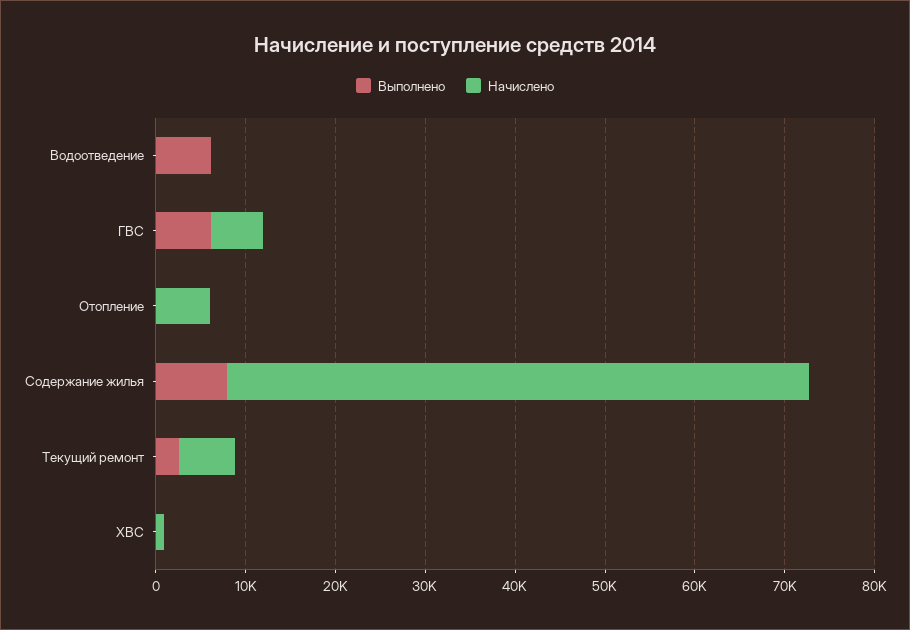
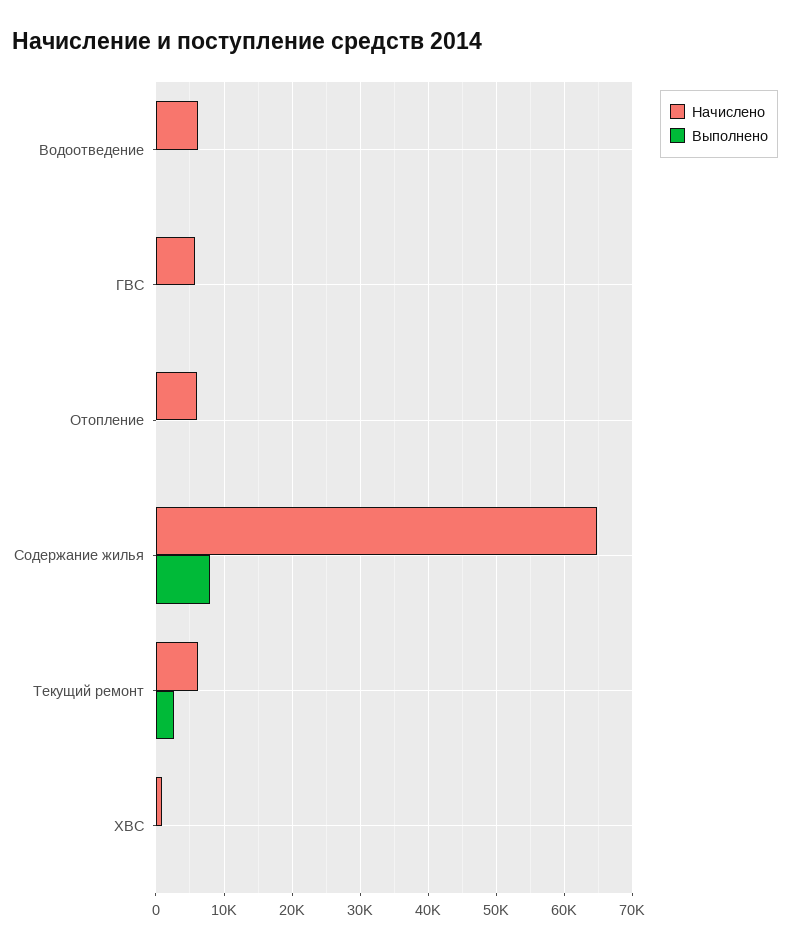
  {
    "Выполнено": {
-     "Водоотведение": 6000,
+     "Водоотведение": 0,
-     "ГВС": 6000,
+     "ГВС": 0,
      "Отопление": 0,
      "Содержание жилья": 8000,
      "Текущий ремонт": 3000,
      "ХВС": 0
    },
    "Начислено": {
-     "Водоотведение": 0,
+     "Водоотведение": 6000,
      "ГВС": 6000,
      "Отопление": 6000,
      "Содержание жилья": 65000,
      "Текущий ремонт": 6000,
      "ХВС": 1000
    }
  }

